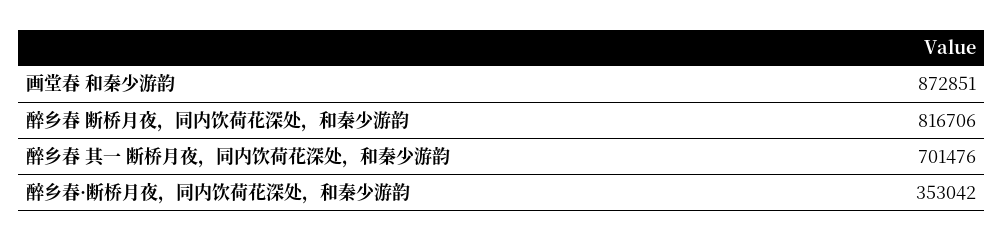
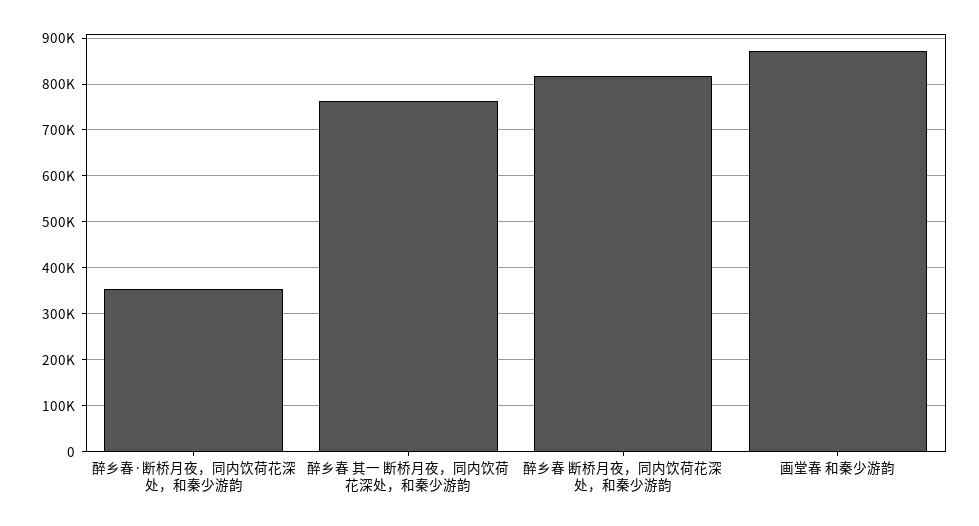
  {
    "画堂春 和秦少游韵": 872851,
    "醉乡春 断桥月夜，同内饮荷花深处，和秦少游韵": 816706,
-   "醉乡春 其一 断桥月夜，同内饮荷花深处，和秦少游韵": 701476,
+   "醉乡春 其一 断桥月夜，同内饮荷花深处，和秦少游韵": 760000,
    "醉乡春·断桥月夜，同内饮荷花深处，和秦少游韵": 353042
  }

